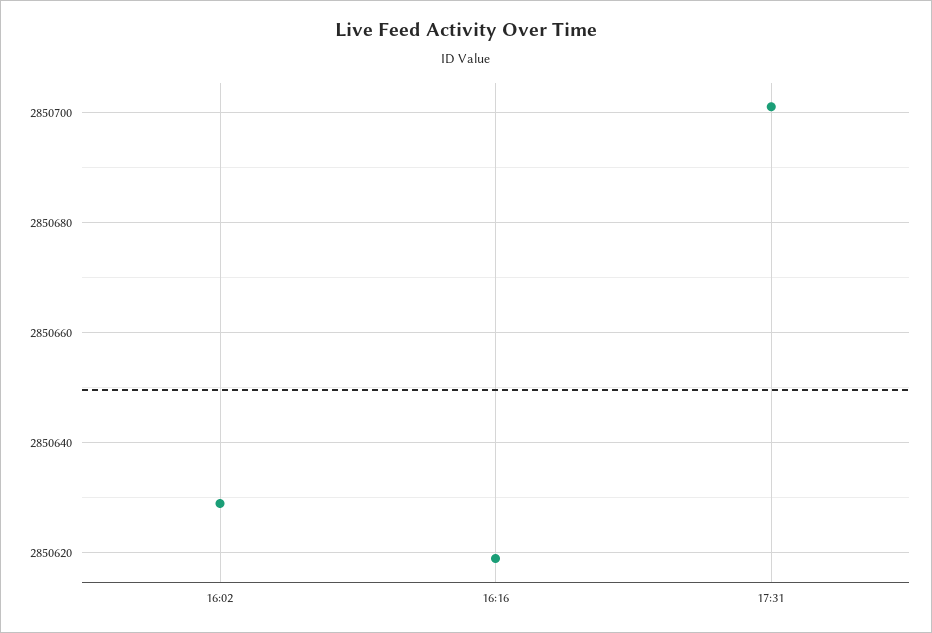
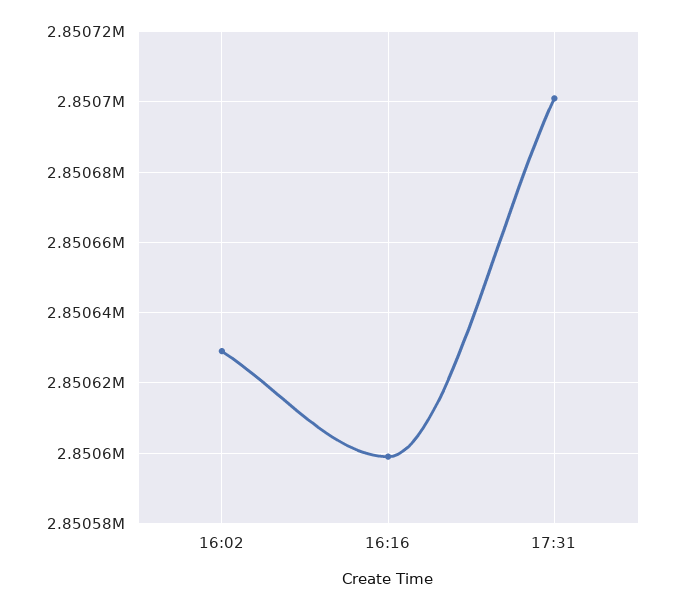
  {
    "16:02": 2850630,
-   "16:16": 2850620,
+   "16:16": 2850600,
    "17:31": 2850700
  }

